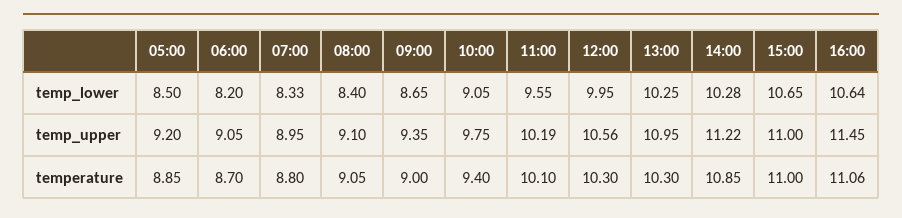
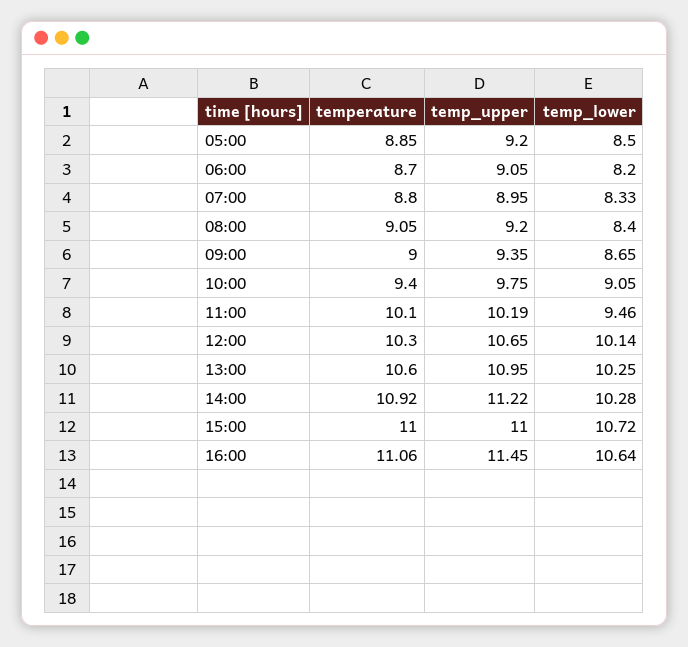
  {
    "05:00": {
      "temp_lower": 8.5,
      "temp_upper": 9.2,
      "temperature": 8.85
    },
    "06:00": {
      "temp_lower": 8.2,
      "temp_upper": 9.05,
      "temperature": 8.7
    },
    "07:00": {
      "temp_lower": 8.33,
      "temp_upper": 8.95,
      "temperature": 8.8
    },
    "08:00": {
      "temp_lower": 8.4,
-     "temp_upper": 9.1,
+     "temp_upper": 9.2,
      "temperature": 9.05
    },
    "09:00": {
      "temp_lower": 8.65,
      "temp_upper": 9.35,
      "temperature": 9
    },
    "10:00": {
      "temp_lower": 9.05,
      "temp_upper": 9.75,
      "temperature": 9.4
    },
    "11:00": {
-     "temp_lower": 9.55,
+     "temp_lower": 9.46,
      "temp_upper": 10.19,
      "temperature": 10.1
    },
    "12:00": {
-     "temp_lower": 9.95,
+     "temp_lower": 10.14,
-     "temp_upper": 10.56,
+     "temp_upper": 10.65,
      "temperature": 10.3
    },
    "13:00": {
      "temp_lower": 10.25,
      "temp_upper": 10.95,
-     "temperature": 10.3
+     "temperature": 10.6
    },
    "14:00": {
      "temp_lower": 10.28,
      "temp_upper": 11.22,
-     "temperature": 10.85
+     "temperature": 10.92
    },
    "15:00": {
-     "temp_lower": 10.65,
+     "temp_lower": 10.72,
      "temp_upper": 11,
      "temperature": 11
    },
    "16:00": {
      "temp_lower": 10.64,
      "temp_upper": 11.45,
      "temperature": 11.06
    }
  }

